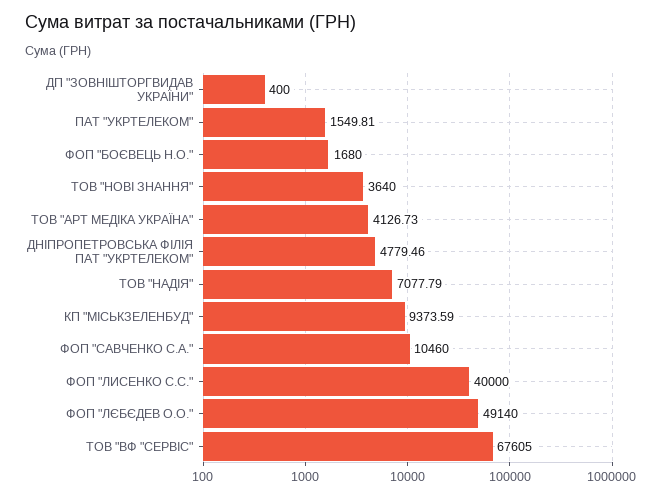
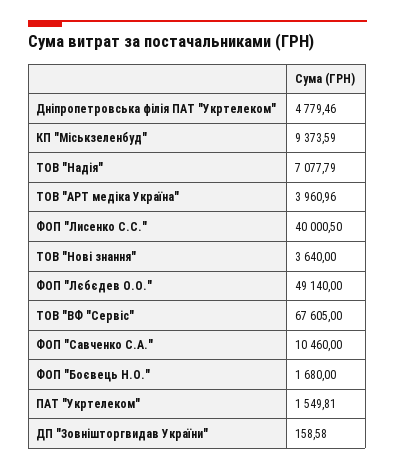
  {
-   "ДП \"ЗОВНІШТОРГВИДАВ УКРАЇНИ\"": 400,
+   "ДП \"ЗОВНІШТОРГВИДАВ УКРАЇНИ\"": 158.58,
    "ПАТ \"УКРТЕЛЕКОМ\"": 1549.81,
    "ФОП \"БОЄВЕЦЬ Н.О.\"": 1680,
    "ТОВ \"НОВІ ЗНАННЯ\"": 3640,
-   "ТОВ \"АРТ МЕДІКА УКРАЇНА\"": 4126.73,
+   "ТОВ \"АРТ МЕДІКА УКРАЇНА\"": 3960.96,
    "ДНІПРОПЕТРОВСЬКА ФІЛІЯ ПАТ \"УКРТЕЛЕКОМ\"": 4779.46,
    "ТОВ \"НАДІЯ\"": 7077.79,
    "КП \"МІСЬКЗЕЛЕНБУД\"": 9373.59,
    "ФОП \"САВЧЕНКО С.А.\"": 10460,
-   "ФОП \"ЛИСЕНКО С.С.\"": 40000,
+   "ФОП \"ЛИСЕНКО С.С.\"": 40000.5,
    "ФОП \"ЛЄБЄДЕВ О.О.\"": 49140,
    "ТОВ \"ВФ \"СЕРВІС\"": 67605
  }

